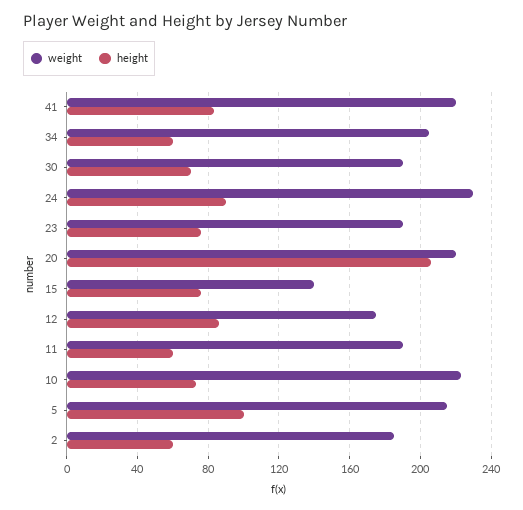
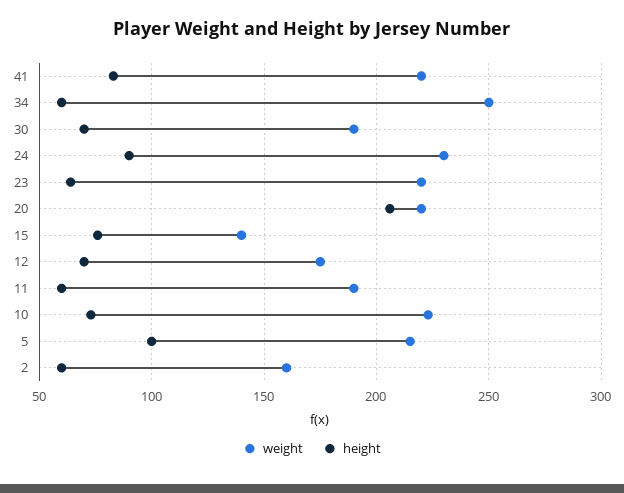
  {
    "weight": {
      "41": 220,
-     "34": 205,
+     "34": 250,
      "30": 190,
      "24": 230,
-     "23": 190,
+     "23": 220,
      "20": 220,
      "15": 140,
      "12": 175,
      "11": 190,
      "10": 225,
      "5": 215,
-     "2": 185
+     "2": 160
    },
    "height": {
      "41": 85,
      "34": 60,
      "30": 70,
      "24": 90,
-     "23": 75,
+     "23": 65,
      "20": 205,
      "15": 75,
-     "12": 85,
+     "12": 70,
      "11": 60,
      "10": 75,
      "5": 100,
      "2": 60
    }
  }

